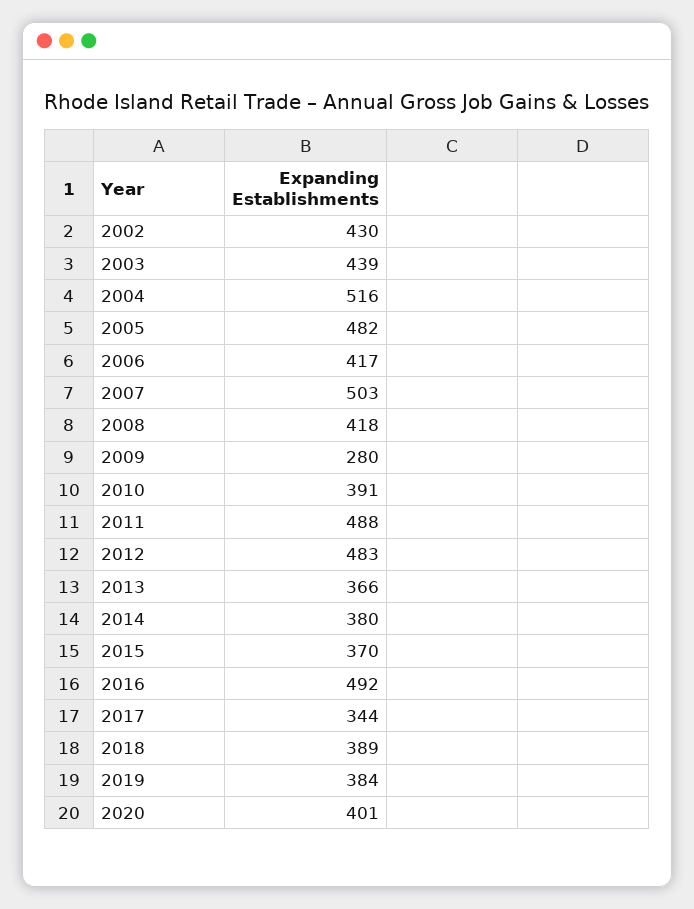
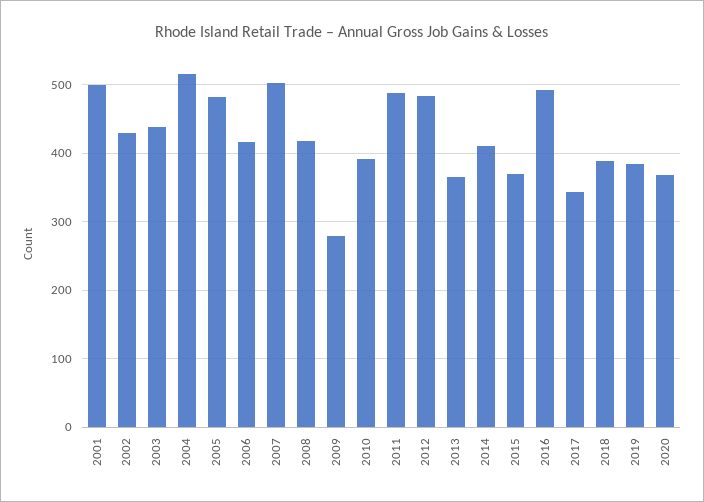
  {
    "2002": 430,
    "2003": 439,
    "2004": 516,
    "2005": 482,
    "2006": 417,
    "2007": 503,
    "2008": 418,
    "2009": 280,
    "2010": 391,
    "2011": 488,
    "2012": 483,
    "2013": 366,
-   "2014": 380,
+   "2014": 410,
    "2015": 370,
    "2016": 492,
    "2017": 344,
    "2018": 389,
    "2019": 384,
-   "2020": 401
+   "2020": 370,
+   "2001": 500
  }

